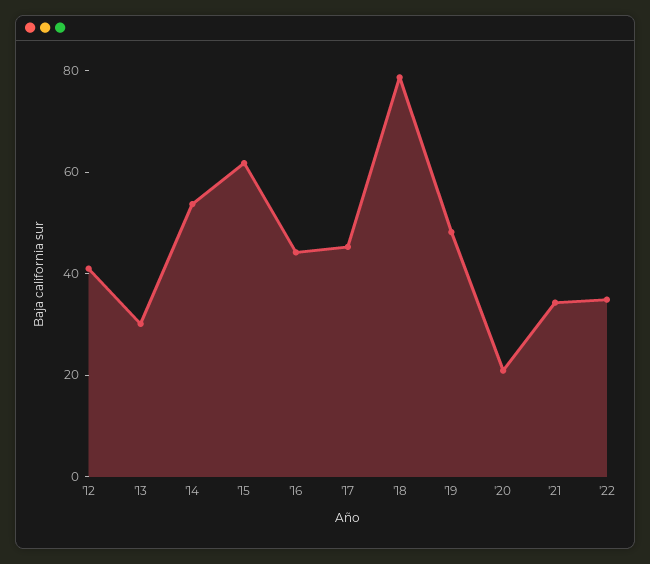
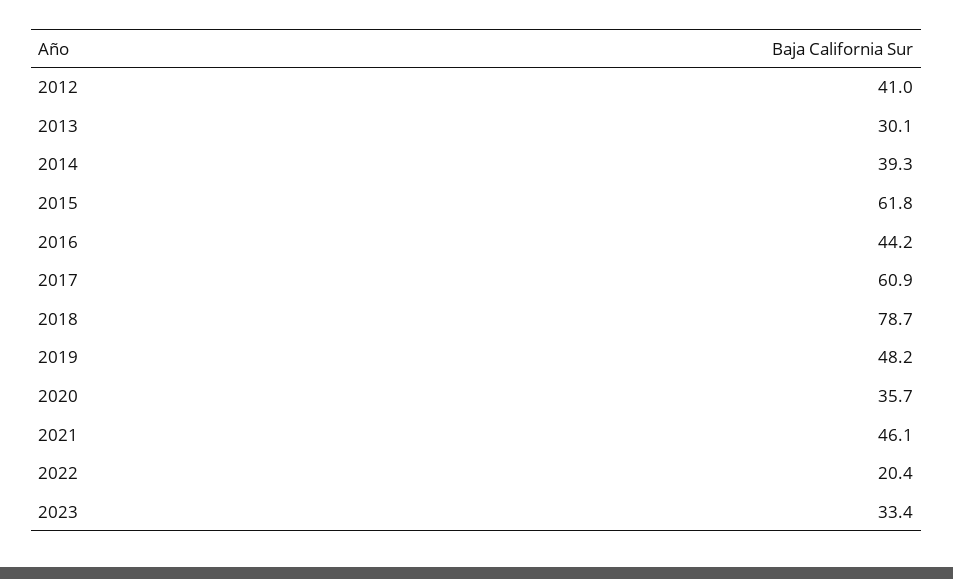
  {
    "'12": 41,
    "'13": 30.1,
-   "'14": 55,
+   "'14": 39.3,
    "'15": 61.8,
    "'16": 44.2,
-   "'17": 45,
+   "'17": 60.9,
    "'18": 78.7,
    "'19": 48.2,
-   "'20": 20,
+   "'20": 35.7,
-   "'21": 35,
+   "'21": 46.1,
-   "'22": 35
+   "'22": 20.4,
+   "2023": 33.4
  }

